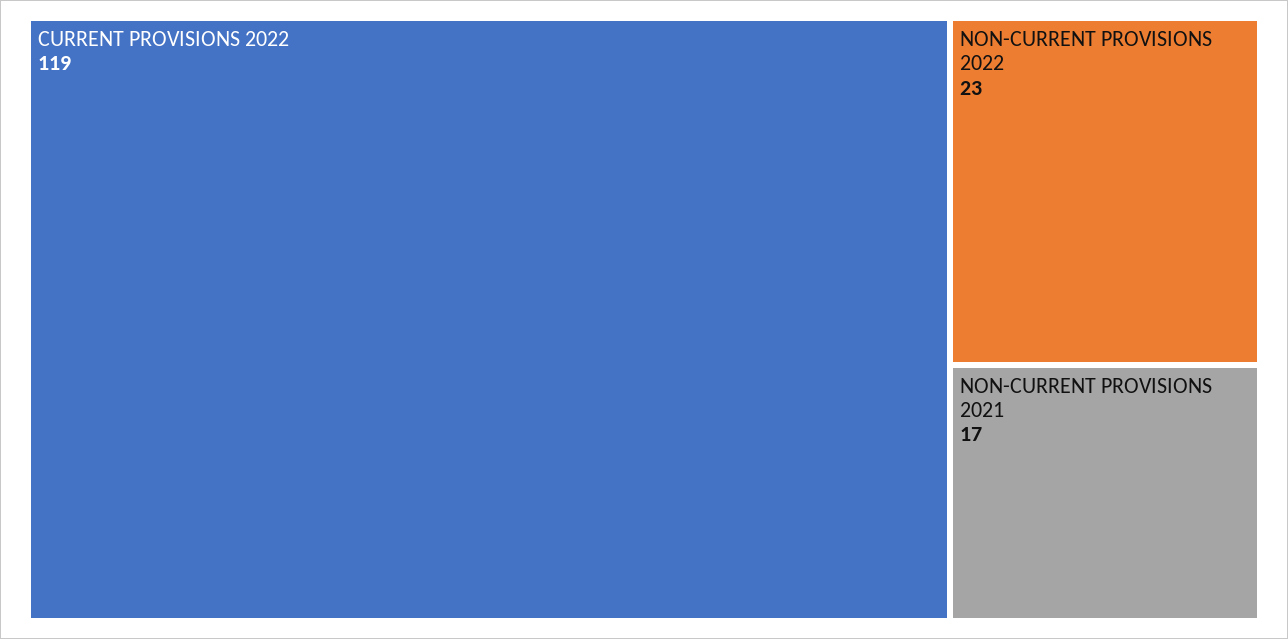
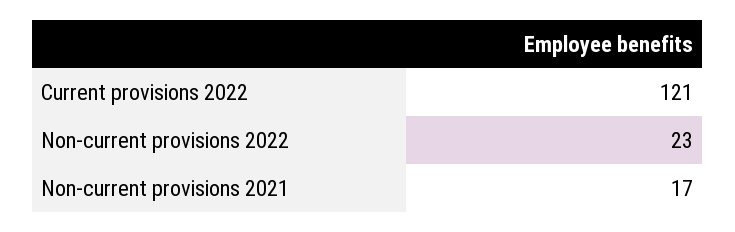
  {
-   "CURRENT PROVISIONS 2022": 119,
+   "CURRENT PROVISIONS 2022": 121,
    "NON-CURRENT PROVISIONS 2022": 23,
    "NON-CURRENT PROVISIONS 2021": 17
  }

